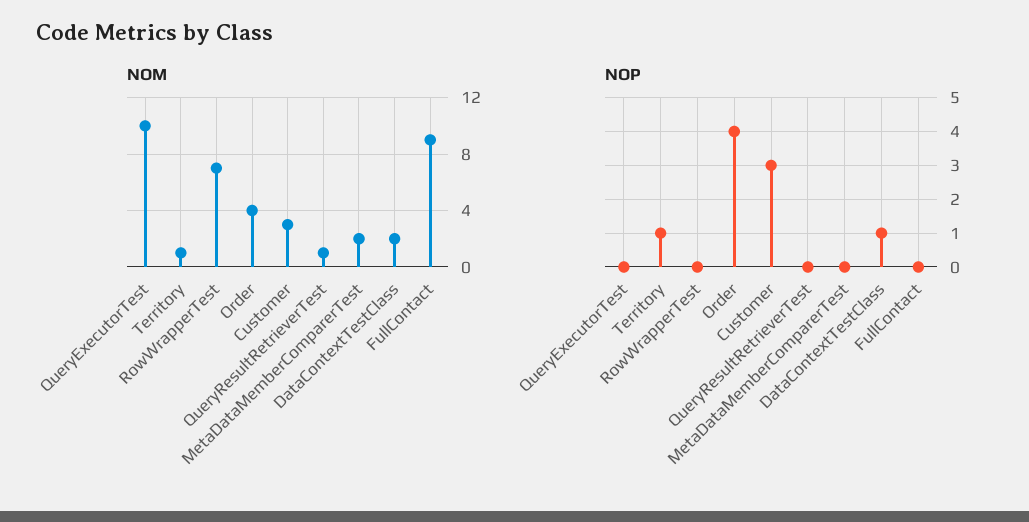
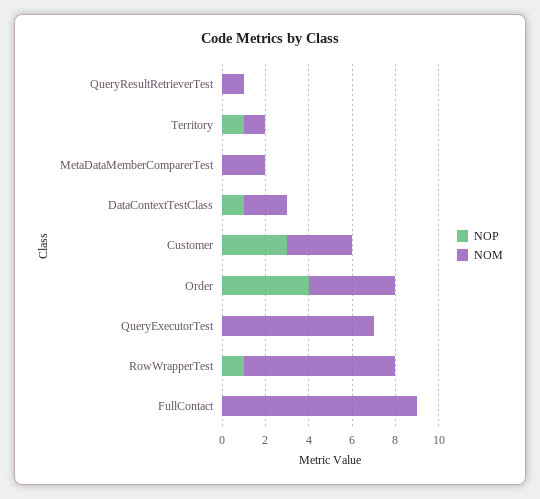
  {
    "NOM": {
-     "QueryExecutorTest": 10,
+     "QueryExecutorTest": 7,
      "Territory": 1,
      "RowWrapperTest": 7,
      "Order": 4,
      "Customer": 3,
      "QueryResultRetrieverTest": 1,
      "MetaDataMemberComparerTest": 2,
      "DataContextTestClass": 2,
      "FullContact": 9
    },
    "NOP": {
      "QueryExecutorTest": 0,
      "Territory": 1,
-     "RowWrapperTest": 0,
+     "RowWrapperTest": 1,
      "Order": 4,
      "Customer": 3,
      "QueryResultRetrieverTest": 0,
      "MetaDataMemberComparerTest": 0,
      "DataContextTestClass": 1,
      "FullContact": 0
    }
  }

